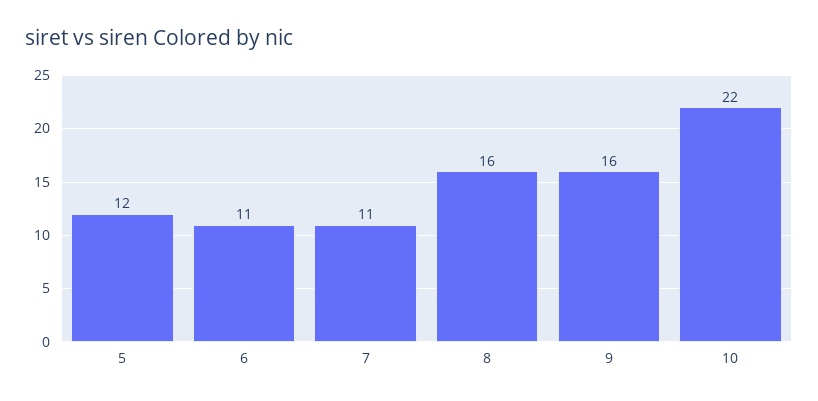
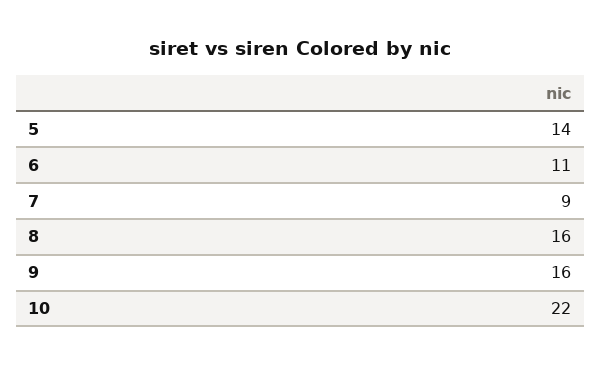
  {
-   "5": 12,
+   "5": 14,
    "6": 11,
-   "7": 11,
+   "7": 9,
    "8": 16,
    "9": 16,
    "10": 22
  }

